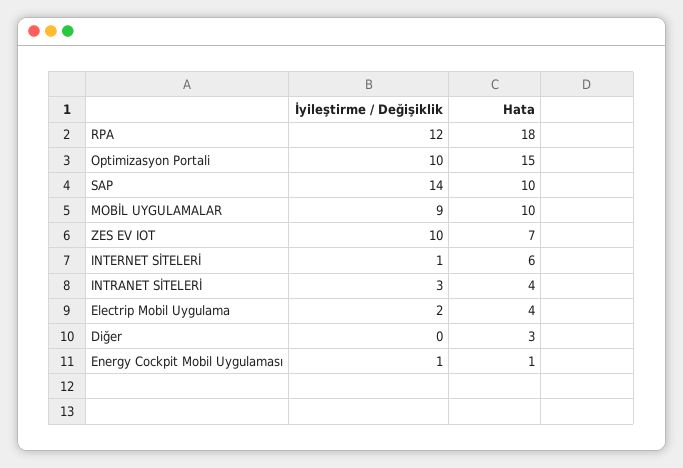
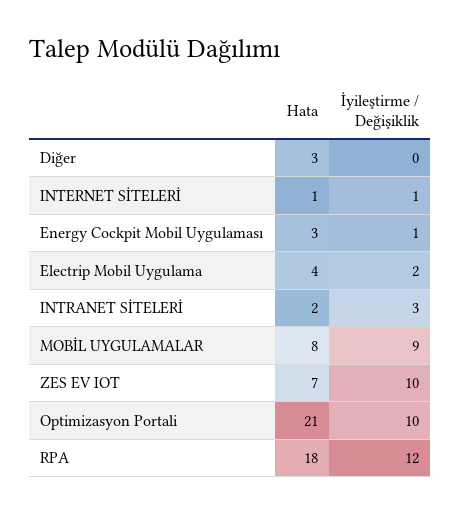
  {
    "İyileştirme / Değişiklik": {
      "RPA": 12,
      "Optimizasyon Portali": 10,
-     "SAP": 14,
      "MOBİL UYGULAMALAR": 9,
      "ZES EV IOT": 10,
      "INTERNET SİTELERİ": 1,
      "INTRANET SİTELERİ": 3,
      "Electrip Mobil Uygulama": 2,
      "Diğer": 0,
      "Energy Cockpit Mobil Uygulaması": 1
    },
    "Hata": {
      "RPA": 18,
-     "Optimizasyon Portali": 15,
+     "Optimizasyon Portali": 21,
-     "SAP": 10,
-     "MOBİL UYGULAMALAR": 10,
+     "MOBİL UYGULAMALAR": 8,
      "ZES EV IOT": 7,
-     "INTERNET SİTELERİ": 6,
+     "INTERNET SİTELERİ": 1,
-     "INTRANET SİTELERİ": 4,
+     "INTRANET SİTELERİ": 2,
      "Electrip Mobil Uygulama": 4,
      "Diğer": 3,
-     "Energy Cockpit Mobil Uygulaması": 1
+     "Energy Cockpit Mobil Uygulaması": 3
    }
  }

